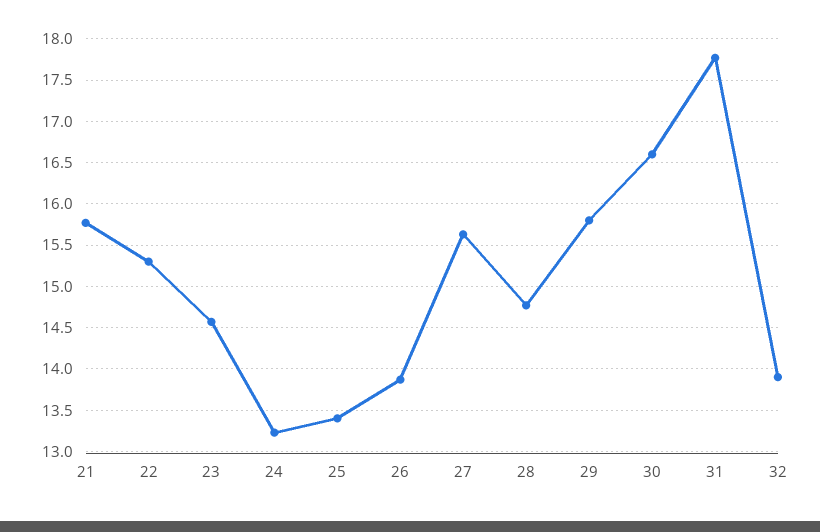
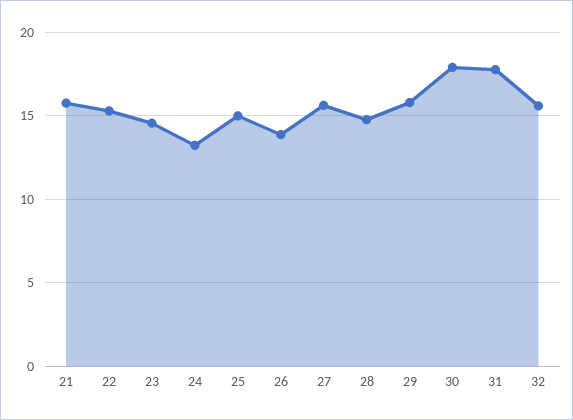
  {
    "21": 15.8,
    "22": 15.3,
    "23": 14.6,
    "24": 13.2,
-   "25": 13.4,
+   "25": 15,
    "26": 13.9,
    "27": 15.6,
    "28": 14.8,
    "29": 15.8,
-   "30": 16.6,
+   "30": 18,
    "31": 17.8,
-   "32": 13.9
+   "32": 15.5
  }

